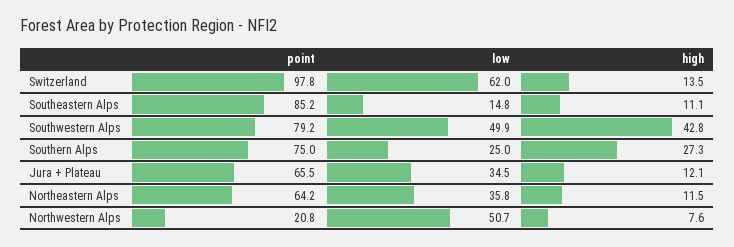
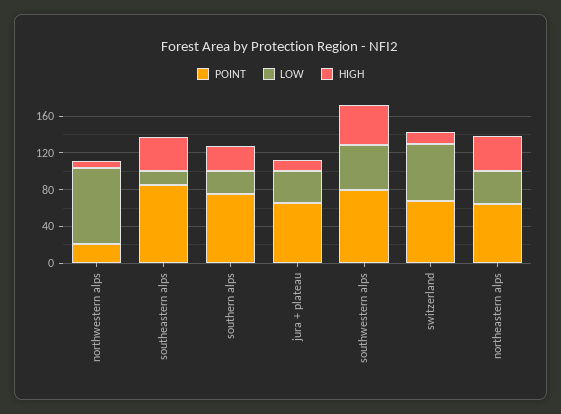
  {
    "point": {
-     "Switzerland": 97.8,
+     "Switzerland": 70,
      "Southeastern Alps": 85.2,
      "Southwestern Alps": 79.2,
      "Southern Alps": 75,
      "Jura + Plateau": 65.5,
      "Northeastern Alps": 64.2,
      "Northwestern Alps": 20.8
    },
    "low": {
      "Switzerland": 62,
      "Southeastern Alps": 14.8,
      "Southwestern Alps": 49.9,
      "Southern Alps": 25,
      "Jura + Plateau": 34.5,
      "Northeastern Alps": 35.8,
-     "Northwestern Alps": 50.7
+     "Northwestern Alps": 80
    },
    "high": {
      "Switzerland": 13.5,
-     "Southeastern Alps": 11.1,
+     "Southeastern Alps": 40,
      "Southwestern Alps": 42.8,
      "Southern Alps": 27.3,
      "Jura + Plateau": 12.1,
-     "Northeastern Alps": 11.5,
+     "Northeastern Alps": 40,
      "Northwestern Alps": 7.6
    }
  }

